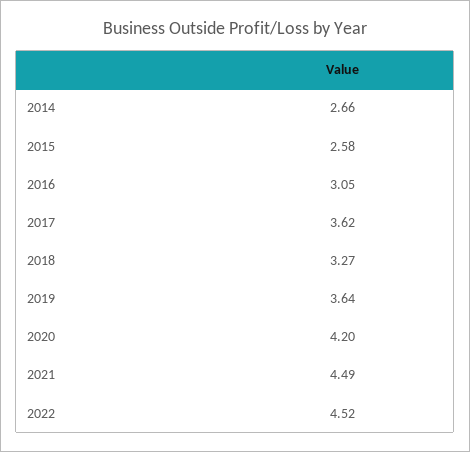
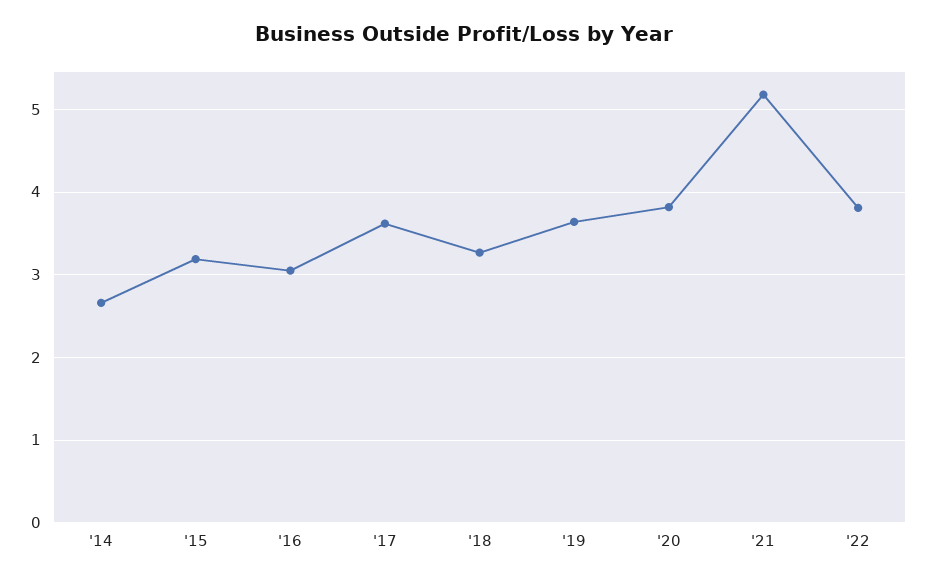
  {
    "2014": 2.66,
-   "2015": 2.58,
+   "2015": 3.2,
    "2016": 3.05,
    "2017": 3.62,
    "2018": 3.27,
    "2019": 3.64,
-   "2020": 4.2,
+   "2020": 3.8,
-   "2021": 4.49,
+   "2021": 5.2,
-   "2022": 4.52
+   "2022": 3.8
  }

